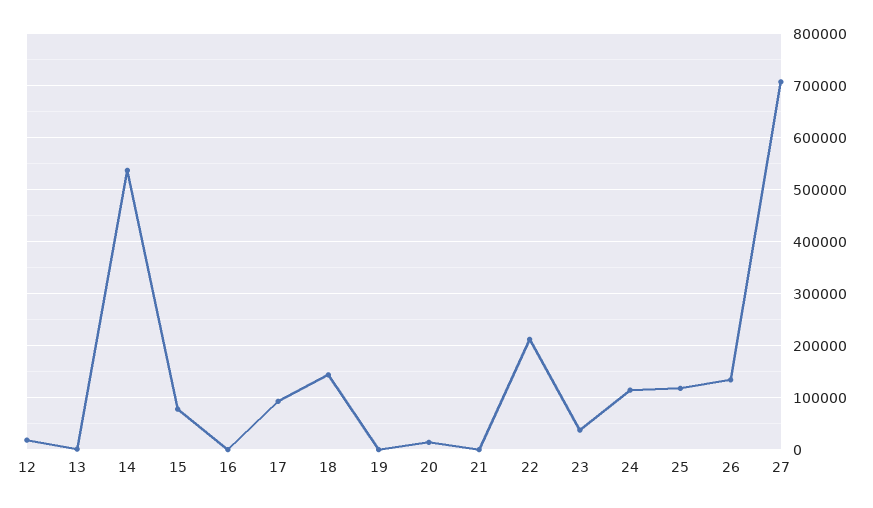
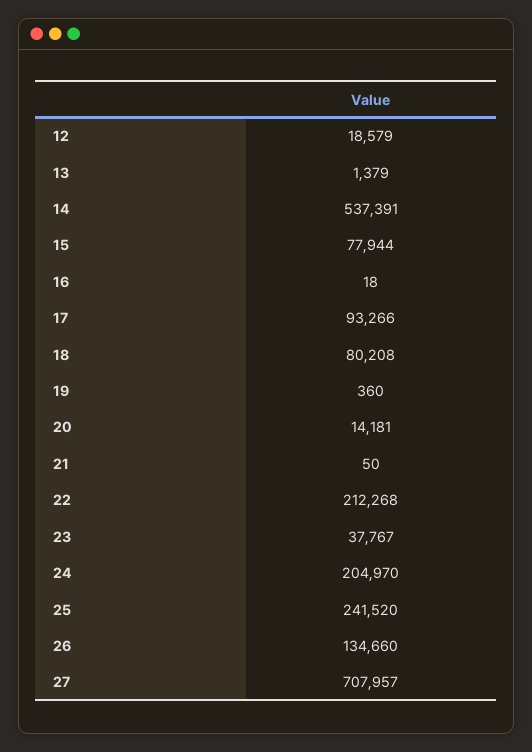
  {
    "12": 18579,
    "13": 1379,
    "14": 537391,
    "15": 77944,
    "16": 18,
    "17": 93266,
-   "18": 140000,
+   "18": 80208,
    "19": 360,
    "20": 14181,
    "21": 50,
    "22": 212268,
    "23": 37767,
-   "24": 120000,
+   "24": 204970,
-   "25": 120000,
+   "25": 241520,
    "26": 134660,
    "27": 707957
  }

